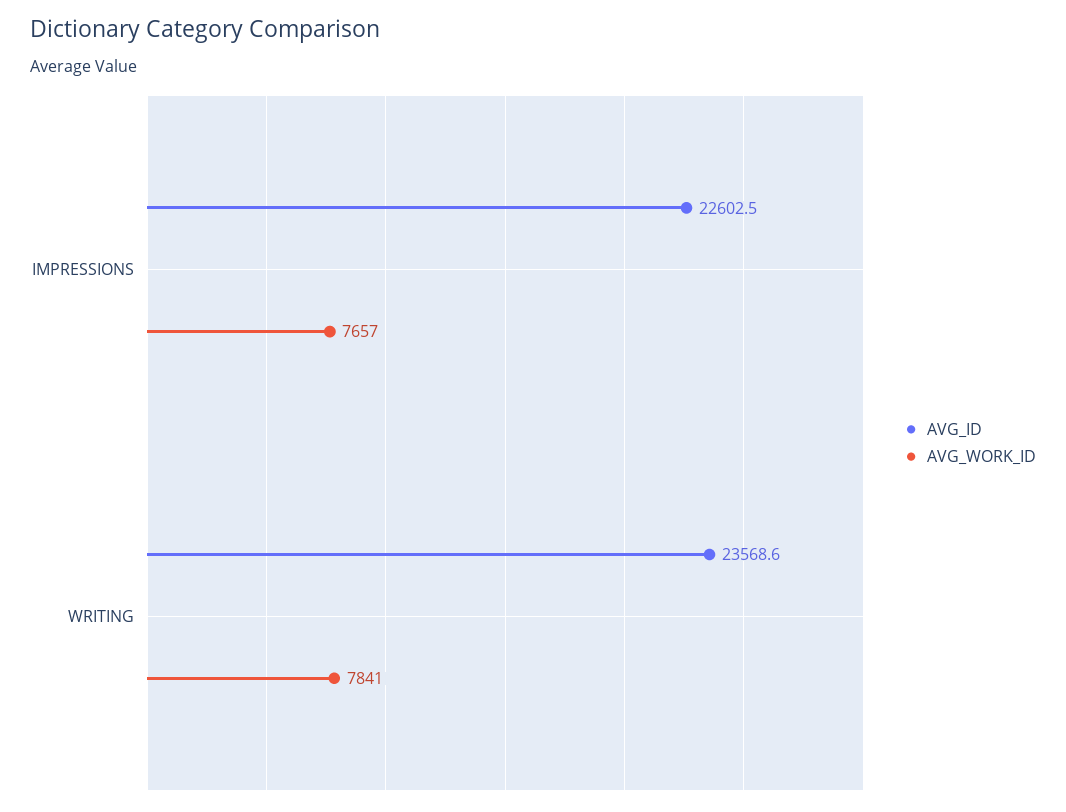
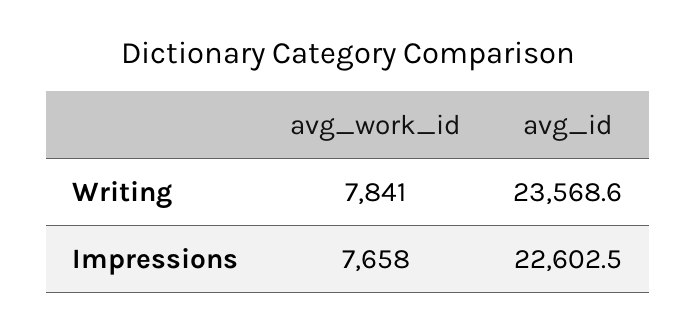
  {
    "AVG_ID": {
      "IMPRESSIONS": 22602.5,
      "WRITING": 23568.6
    },
    "AVG_WORK_ID": {
-     "IMPRESSIONS": 7657,
+     "IMPRESSIONS": 7658,
      "WRITING": 7841
    }
  }

